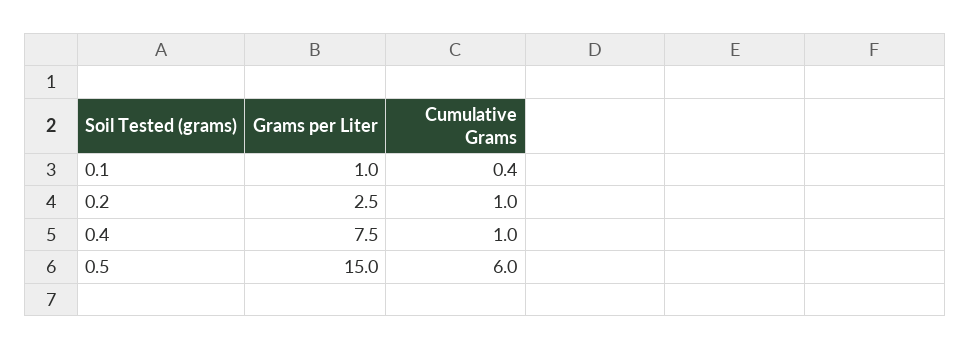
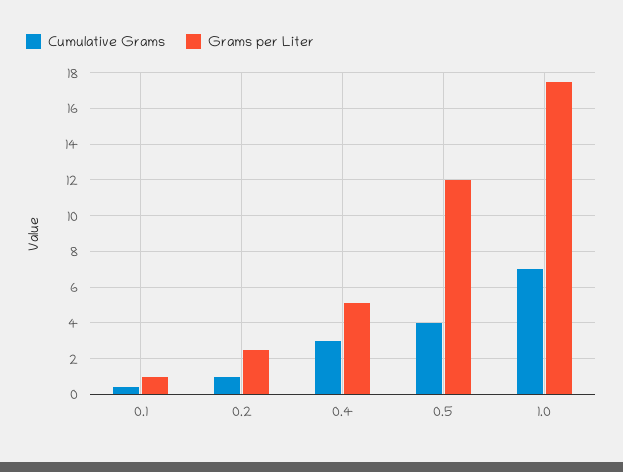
  {
    "Grams per Liter": {
      "0.1": 1,
      "0.2": 2.5,
-     "0.4": 7.5,
+     "0.4": 5,
-     "0.5": 15
+     "0.5": 12,
+     "1.0": 17.5
    },
    "Cumulative Grams": {
      "0.1": 0.4,
      "0.2": 1,
-     "0.4": 1,
+     "0.4": 3,
-     "0.5": 6
+     "0.5": 4,
+     "1.0": 7
    }
  }

